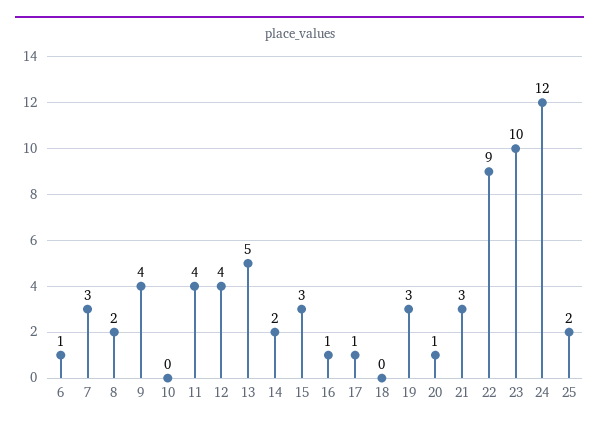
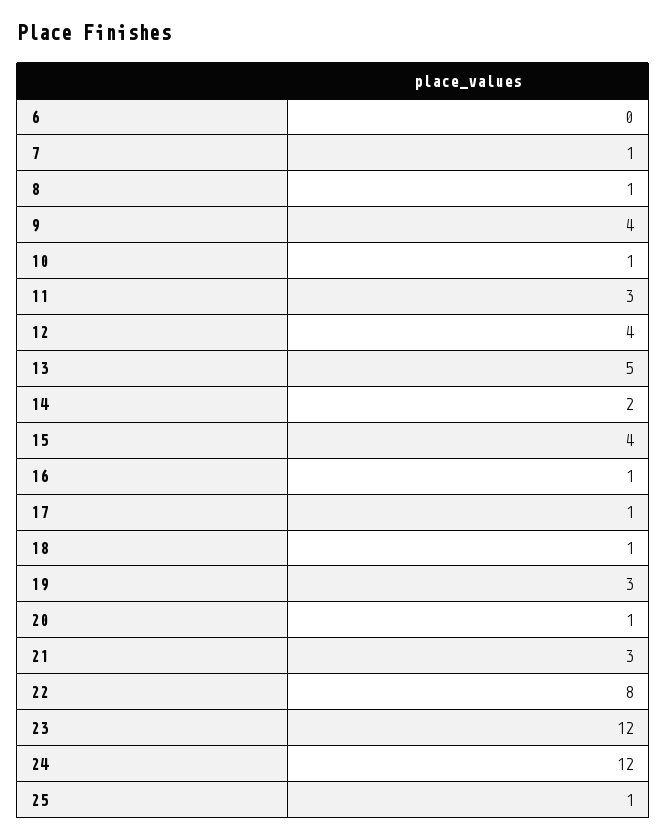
  {
-   "6": 1,
+   "6": 0,
-   "7": 3,
+   "7": 1,
-   "8": 2,
+   "8": 1,
    "9": 4,
-   "10": 0,
+   "10": 1,
-   "11": 4,
+   "11": 3,
    "12": 4,
    "13": 5,
    "14": 2,
-   "15": 3,
+   "15": 4,
    "16": 1,
    "17": 1,
-   "18": 0,
+   "18": 1,
    "19": 3,
    "20": 1,
    "21": 3,
-   "22": 9,
+   "22": 8,
-   "23": 10,
+   "23": 12,
    "24": 12,
-   "25": 2
+   "25": 1
  }

